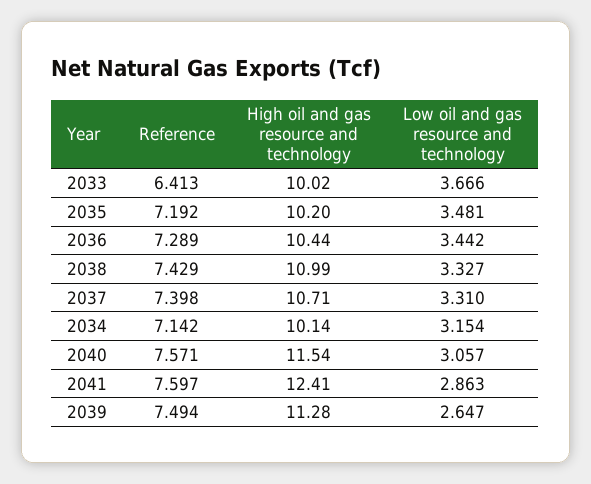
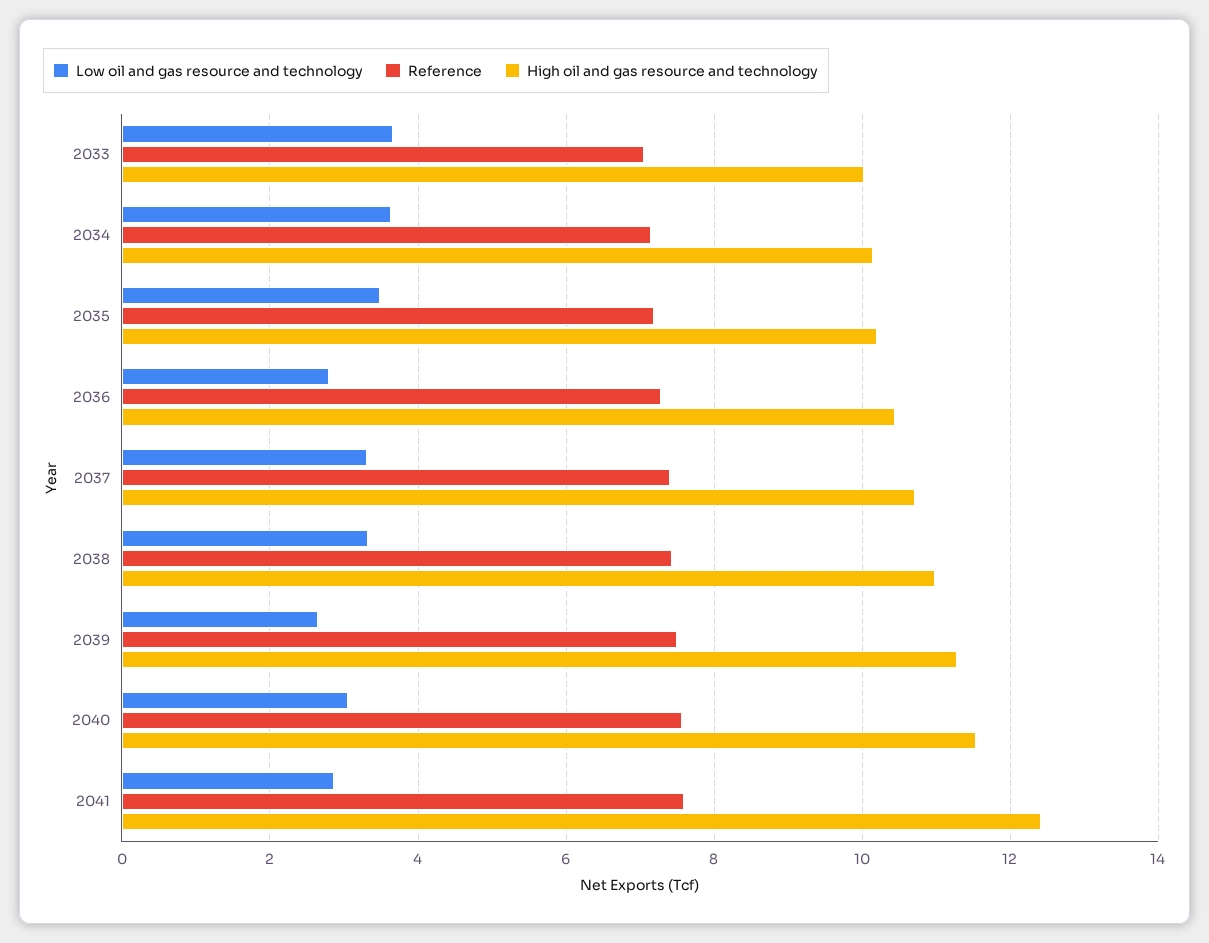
  {
    "Reference": {
-     "2033": 6.413,
+     "2033": 7,
      "2035": 7.192,
      "2036": 7.289,
      "2038": 7.429,
      "2037": 7.398,
      "2034": 7.142,
      "2040": 7.571,
      "2041": 7.597,
      "2039": 7.494
    },
    "High oil and gas resource and technology": {
      "2033": 10.02,
      "2035": 10.2,
      "2036": 10.44,
      "2038": 10.99,
      "2037": 10.71,
      "2034": 10.14,
      "2040": 11.54,
      "2041": 12.41,
      "2039": 11.28
    },
    "Low oil and gas resource and technology": {
      "2033": 3.666,
      "2035": 3.481,
-     "2036": 3.442,
+     "2036": 2.8,
      "2038": 3.327,
      "2037": 3.31,
-     "2034": 3.154,
+     "2034": 3.6,
      "2040": 3.057,
      "2041": 2.863,
      "2039": 2.647
    }
  }

